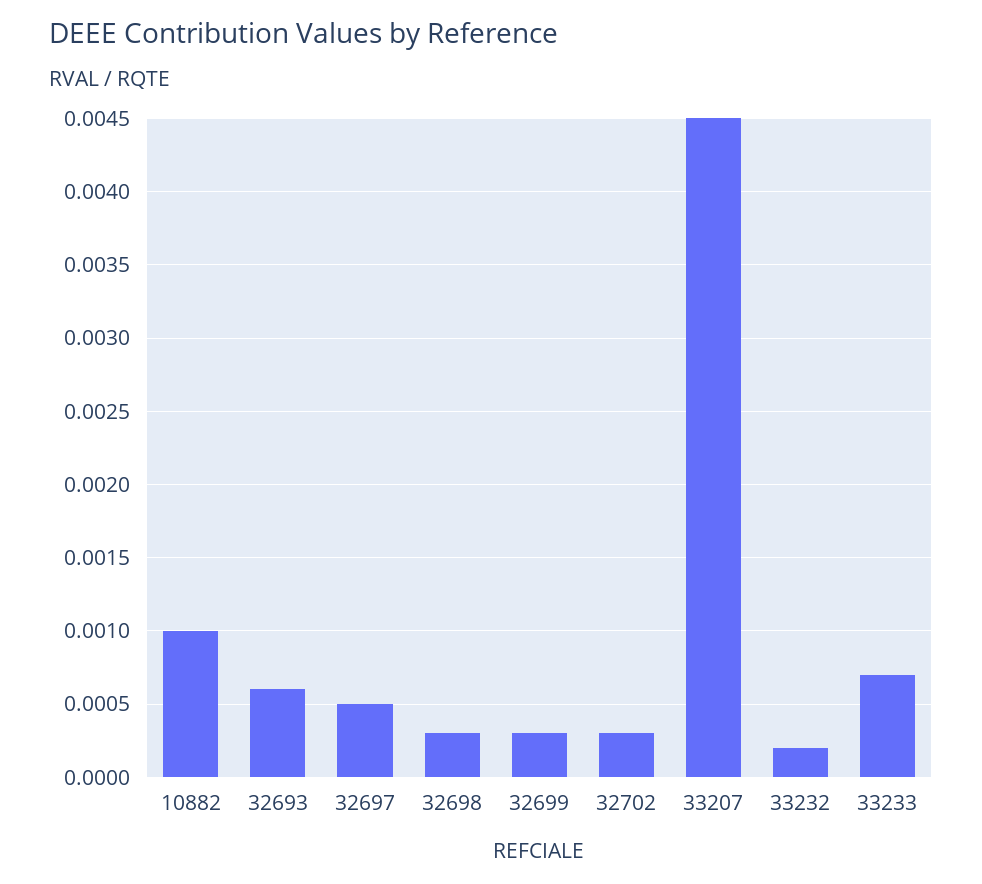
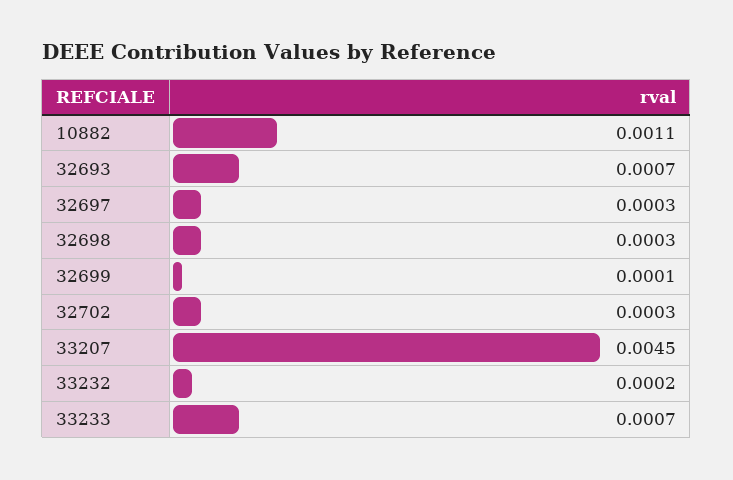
  {
-   "10882": 0.001,
+   "10882": 0.0011,
-   "32693": 0.0006,
+   "32693": 0.0007,
-   "32697": 0.0005,
+   "32697": 0.0003,
    "32698": 0.0003,
-   "32699": 0.0003,
+   "32699": 0.0001,
    "32702": 0.0003,
    "33207": 0.0045,
    "33232": 0.0002,
    "33233": 0.0007
  }

